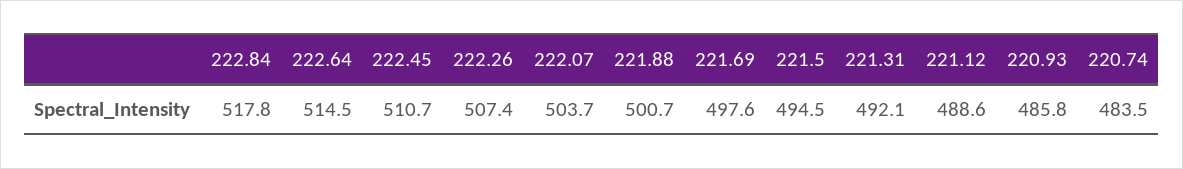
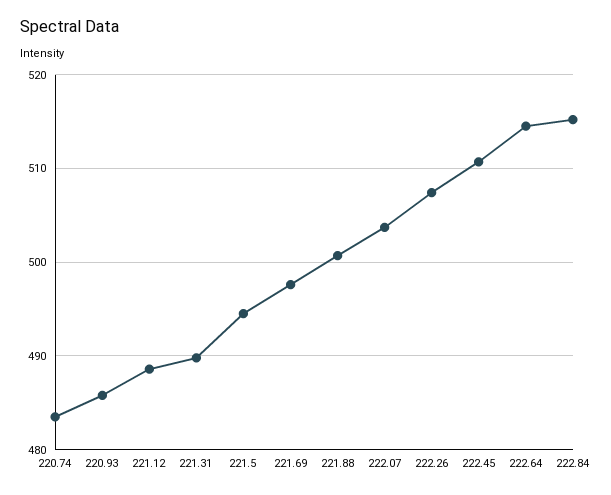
  {
-   "222.84": 517.8,
+   "222.84": 515,
    "222.64": 514.5,
    "222.45": 510.7,
    "222.26": 507.4,
    "222.07": 503.7,
    "221.88": 500.7,
    "221.69": 497.6,
    "221.5": 494.5,
-   "221.31": 492.1,
+   "221.31": 490,
    "221.12": 488.6,
    "220.93": 485.8,
    "220.74": 483.5
  }

